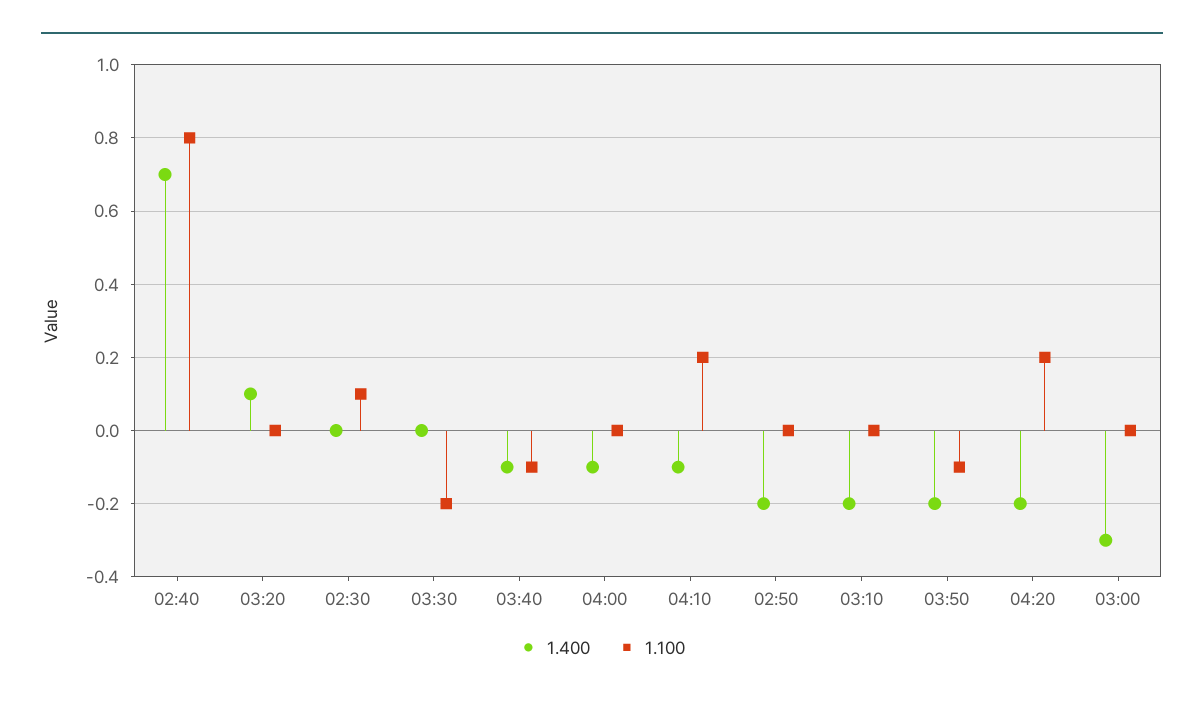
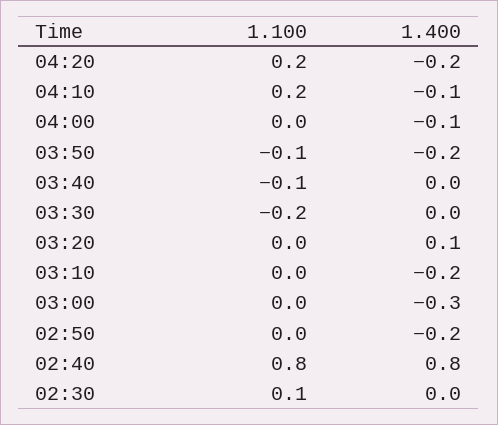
  {
    "1.400": {
-     "02:40": 0.7,
+     "02:40": 0.8,
      "03:20": 0.1,
      "02:30": 0,
      "03:30": 0,
-     "03:40": -0.1,
+     "03:40": 0,
      "04:00": -0.1,
      "04:10": -0.1,
      "02:50": -0.2,
      "03:10": -0.2,
      "03:50": -0.2,
      "04:20": -0.2,
      "03:00": -0.3
    },
    "1.100": {
      "02:40": 0.8,
      "03:20": 0,
      "02:30": 0.1,
      "03:30": -0.2,
      "03:40": -0.1,
      "04:00": 0,
      "04:10": 0.2,
      "02:50": 0,
      "03:10": 0,
      "03:50": -0.1,
      "04:20": 0.2,
      "03:00": 0
    }
  }

